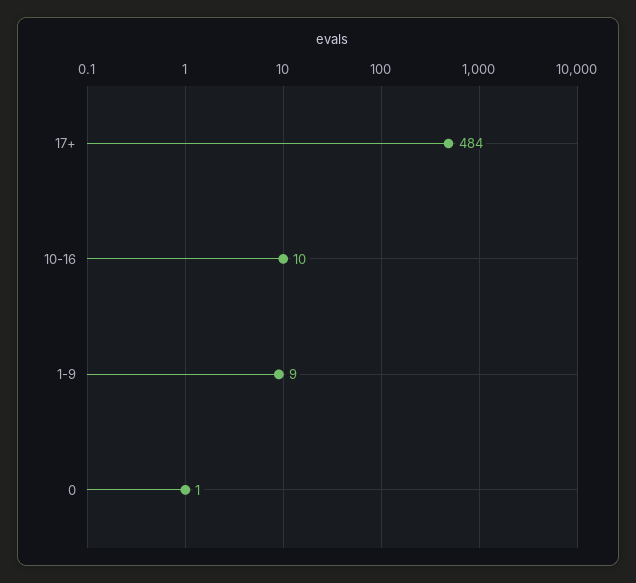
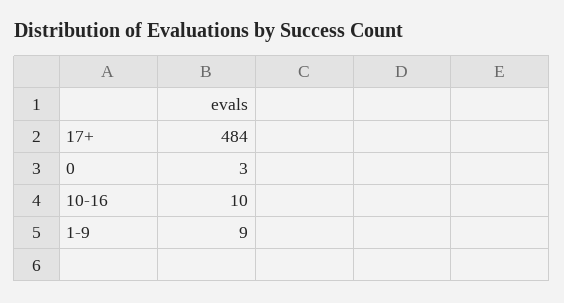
  {
    "17+": 484,
    "10-16": 10,
    "1-9": 9,
-   "0": 1
+   "0": 3
  }

